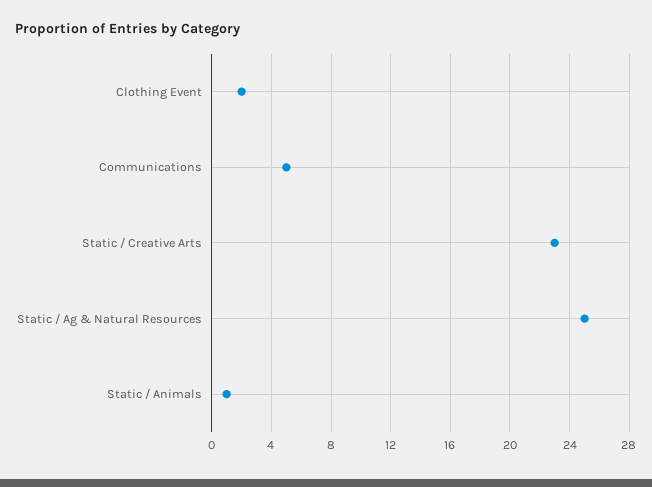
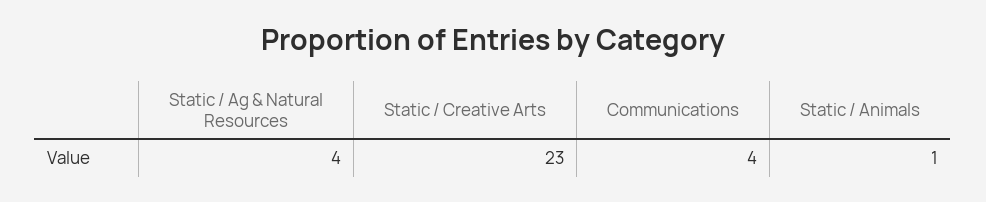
  {
-   "Clothing Event": 2,
-   "Communications": 5,
+   "Communications": 4,
    "Static / Creative Arts": 23,
-   "Static / Ag & Natural Resources": 25,
+   "Static / Ag & Natural Resources": 4,
    "Static / Animals": 1
  }

